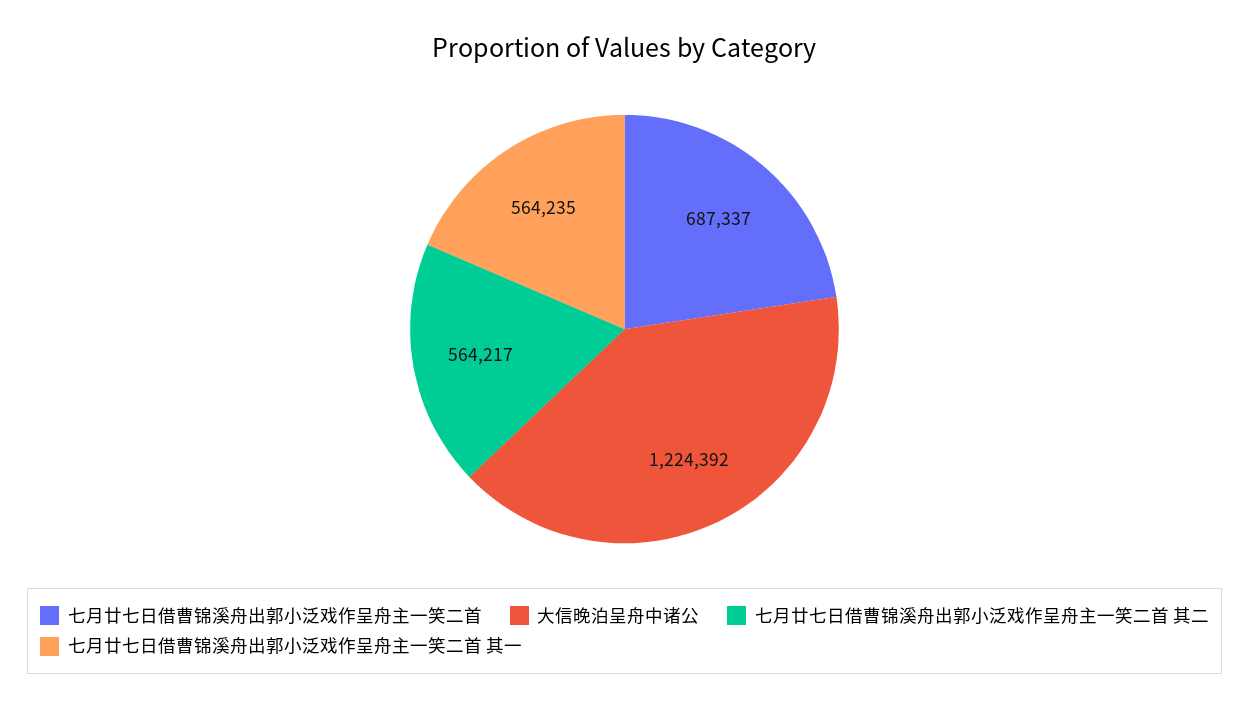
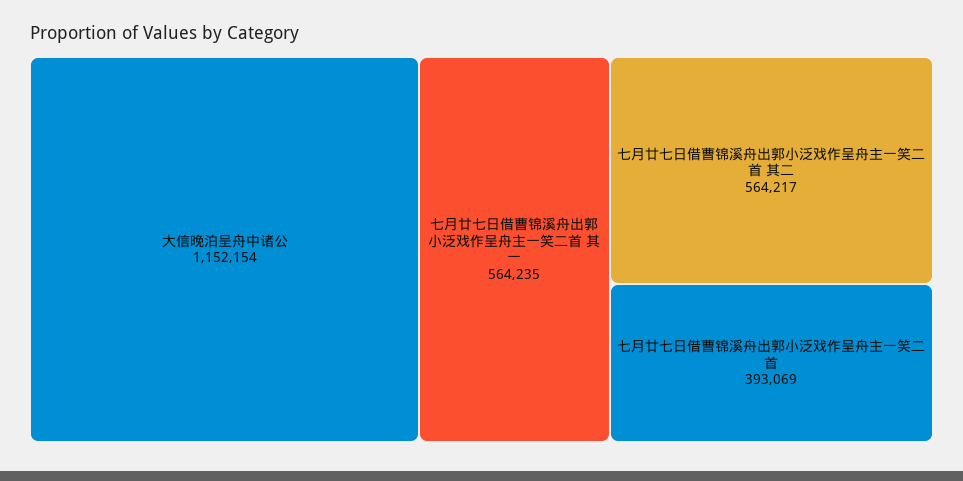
  {
-   "七月廿七日借曹锦溪舟出郭小泛戏作呈舟主一笑二首": 687337,
+   "七月廿七日借曹锦溪舟出郭小泛戏作呈舟主一笑二首": 393069,
-   "大信晚泊呈舟中诸公": 1224392,
+   "大信晚泊呈舟中诸公": 1152154,
    "七月廿七日借曹锦溪舟出郭小泛戏作呈舟主一笑二首 其二": 564217,
    "七月廿七日借曹锦溪舟出郭小泛戏作呈舟主一笑二首 其一": 564235
  }

